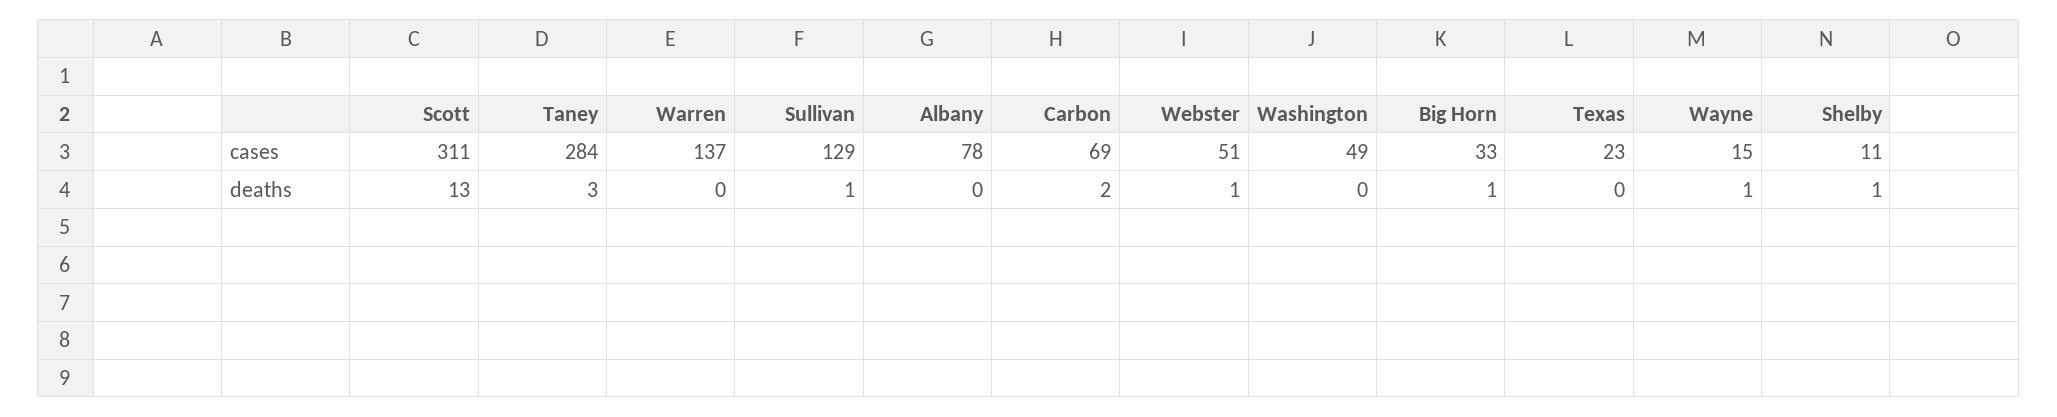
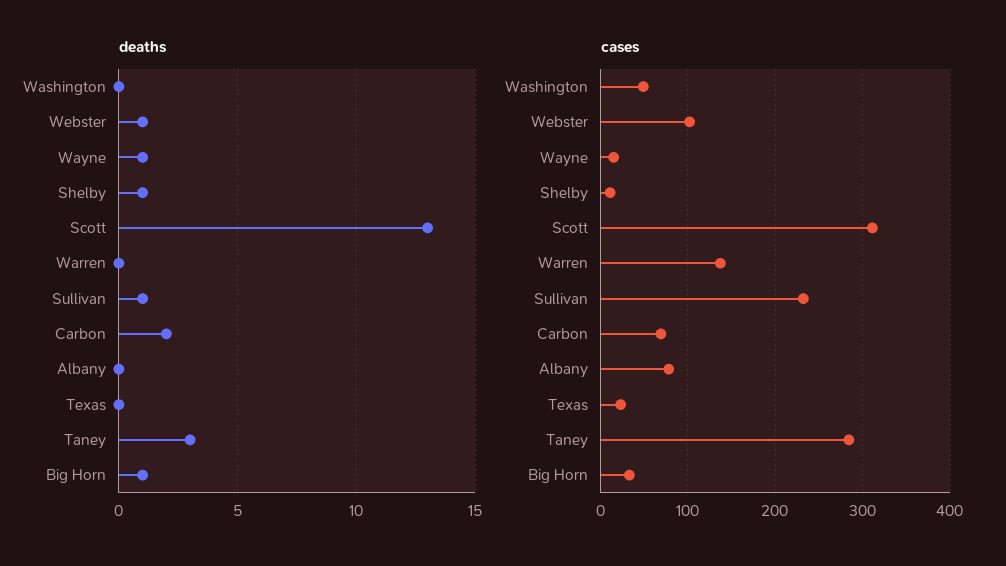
  {
    "cases": {
      "Scott": 311,
      "Taney": 284,
      "Warren": 137,
-     "Sullivan": 129,
+     "Sullivan": 230,
      "Albany": 78,
      "Carbon": 69,
-     "Webster": 51,
+     "Webster": 100,
      "Washington": 49,
      "Big Horn": 33,
      "Texas": 23,
      "Wayne": 15,
      "Shelby": 11
    },
    "deaths": {
      "Scott": 13,
      "Taney": 3,
      "Warren": 0,
      "Sullivan": 1,
      "Albany": 0,
      "Carbon": 2,
      "Webster": 1,
      "Washington": 0,
      "Big Horn": 1,
      "Texas": 0,
      "Wayne": 1,
      "Shelby": 1
    }
  }

